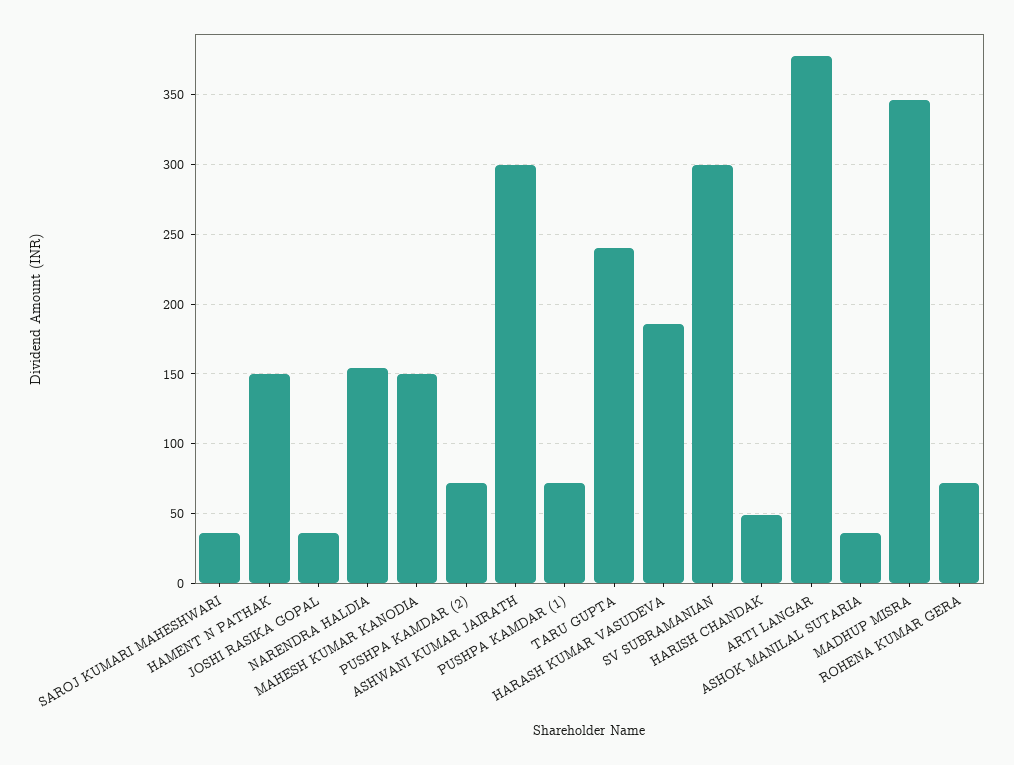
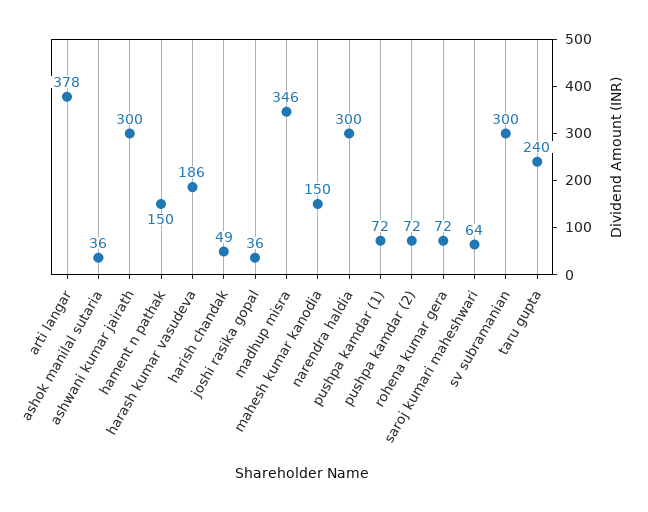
  {
-   "SAROJ KUMARI MAHESHWARI": 35,
+   "SAROJ KUMARI MAHESHWARI": 64,
    "HAMENT N PATHAK": 150,
    "JOSHI RASIKA GOPAL": 36,
-   "NARENDRA HALDIA": 155,
+   "NARENDRA HALDIA": 300,
    "MAHESH KUMAR KANODIA": 150,
    "PUSHPA KAMDAR (2)": 72,
    "ASHWANI KUMAR JAIRATH": 300,
    "PUSHPA KAMDAR (1)": 72,
    "TARU GUPTA": 240,
    "HARASH KUMAR VASUDEVA": 186,
    "SV SUBRAMANIAN": 300,
    "HARISH CHANDAK": 49,
    "ARTI LANGAR": 378,
    "ASHOK MANILAL SUTARIA": 36,
    "MADHUP MISRA": 346,
    "ROHENA KUMAR GERA": 72
  }

